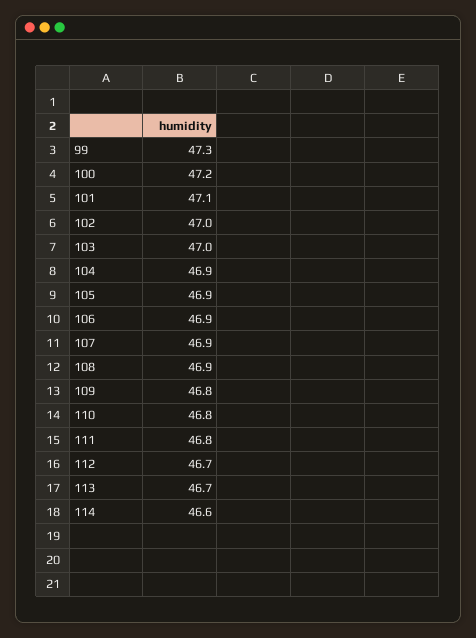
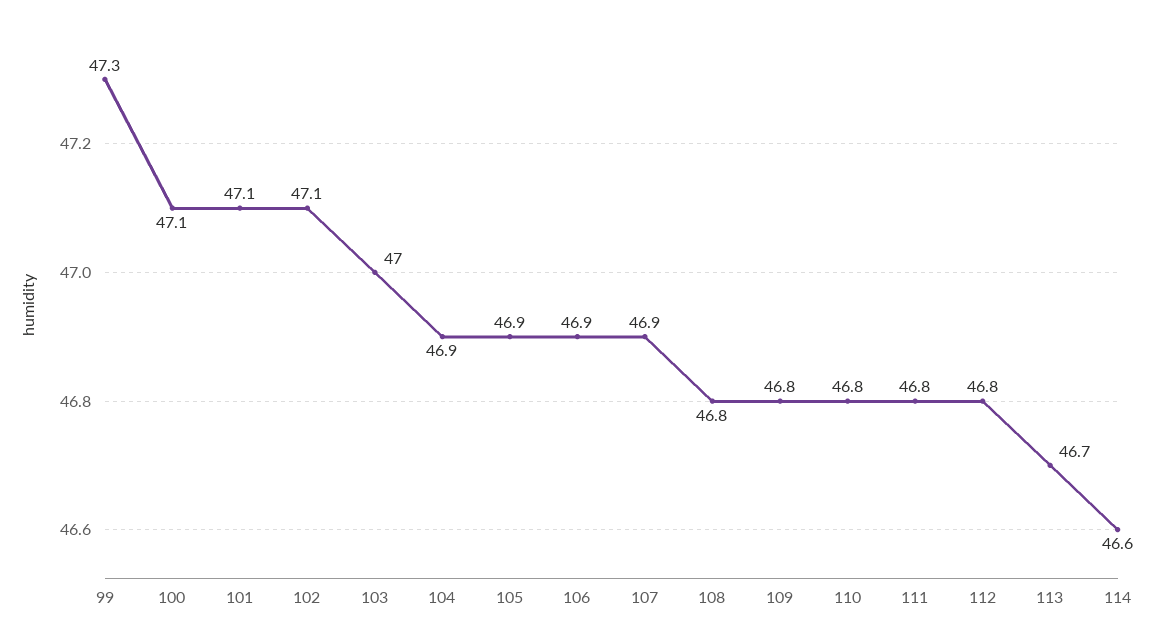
  {
    "99": 47.3,
-   "100": 47.2,
+   "100": 47.1,
    "101": 47.1,
-   "102": 47,
+   "102": 47.1,
    "103": 47,
    "104": 46.9,
    "105": 46.9,
    "106": 46.9,
    "107": 46.9,
-   "108": 46.9,
+   "108": 46.8,
    "109": 46.8,
    "110": 46.8,
    "111": 46.8,
-   "112": 46.7,
+   "112": 46.8,
    "113": 46.7,
    "114": 46.6
  }

